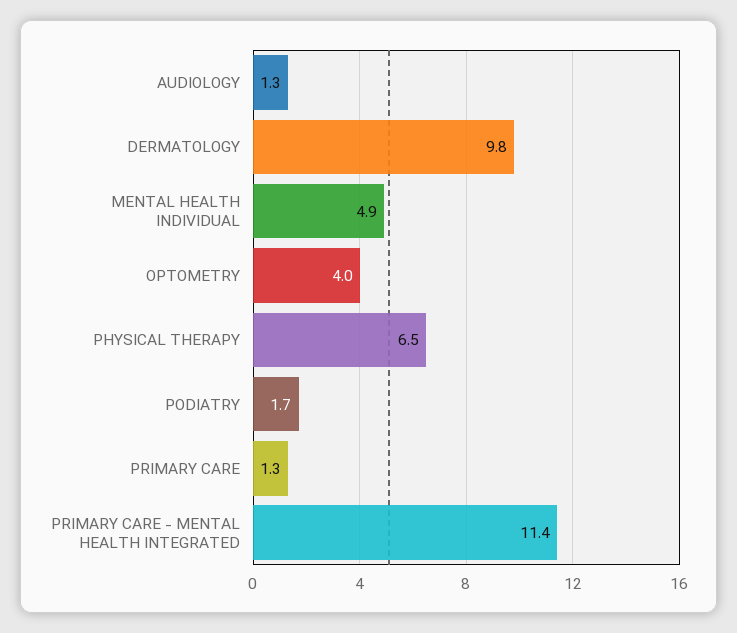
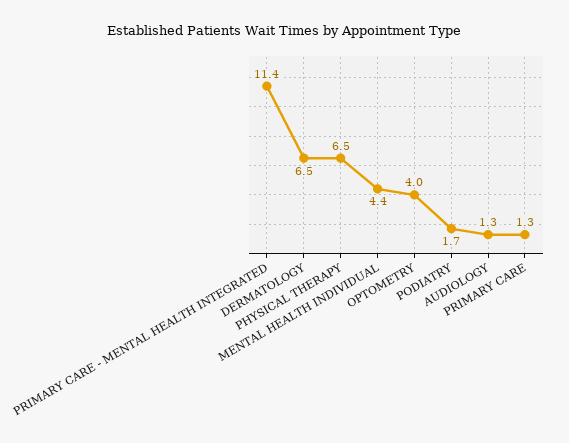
  {
    "AUDIOLOGY": 1.3,
-   "DERMATOLOGY": 9.8,
+   "DERMATOLOGY": 6.5,
-   "MENTAL HEALTH INDIVIDUAL": 4.9,
+   "MENTAL HEALTH INDIVIDUAL": 4.4,
    "OPTOMETRY": 4,
    "PHYSICAL THERAPY": 6.5,
    "PODIATRY": 1.7,
    "PRIMARY CARE": 1.3,
    "PRIMARY CARE - MENTAL HEALTH INTEGRATED": 11.4
  }

